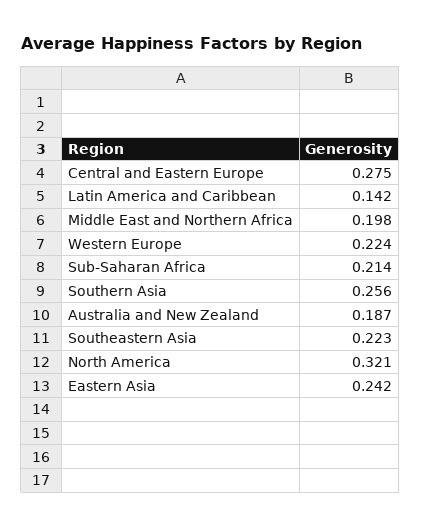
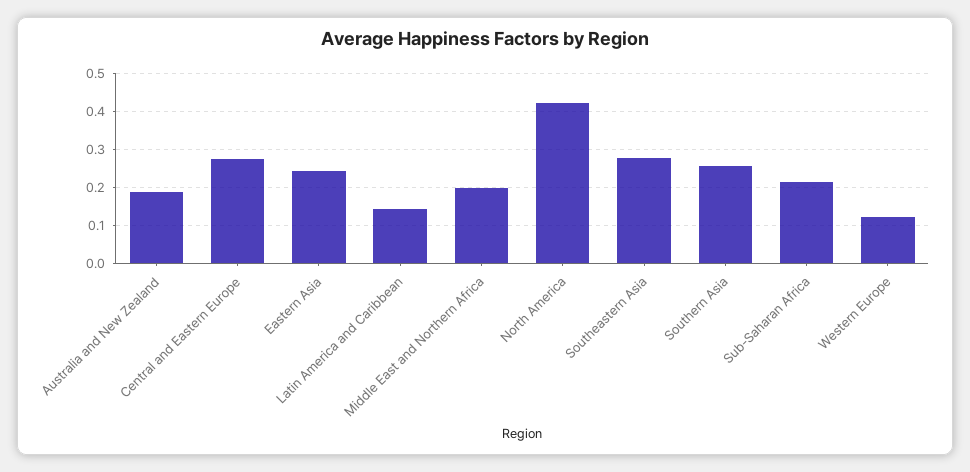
  {
    "Central and Eastern Europe": 0.275,
    "Latin America and Caribbean": 0.142,
    "Middle East and Northern Africa": 0.198,
-   "Western Europe": 0.224,
+   "Western Europe": 0.12,
    "Sub-Saharan Africa": 0.214,
    "Southern Asia": 0.256,
    "Australia and New Zealand": 0.187,
-   "Southeastern Asia": 0.223,
+   "Southeastern Asia": 0.28,
-   "North America": 0.321,
+   "North America": 0.42,
    "Eastern Asia": 0.242
  }

